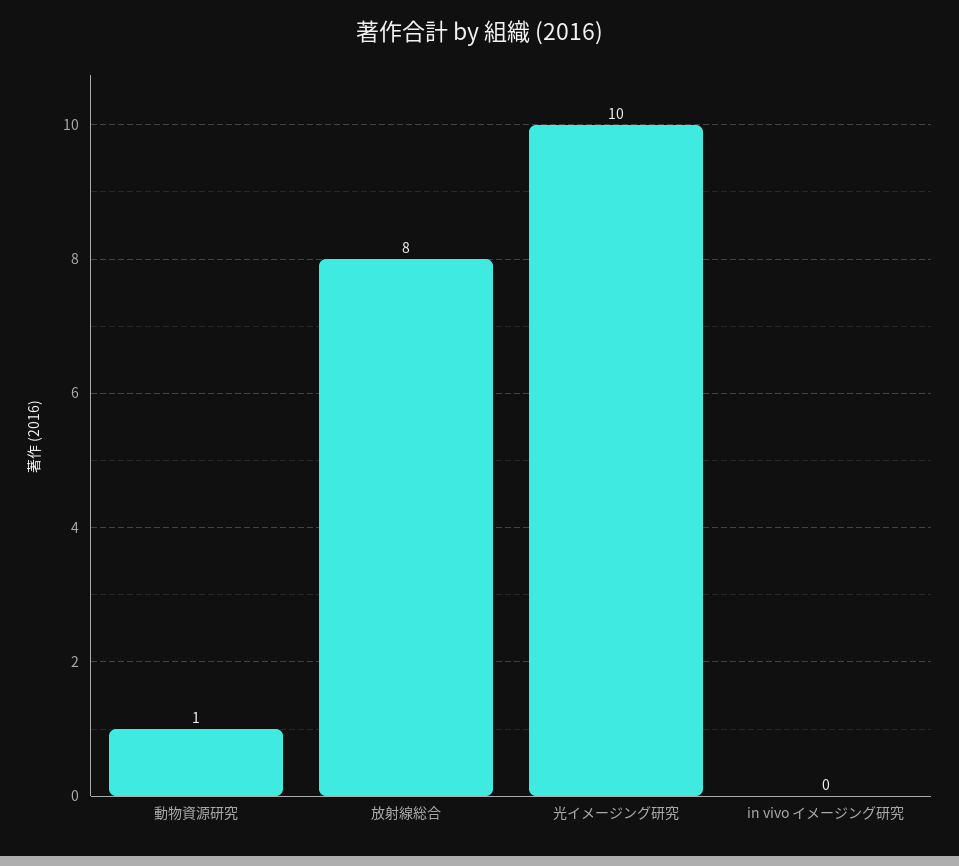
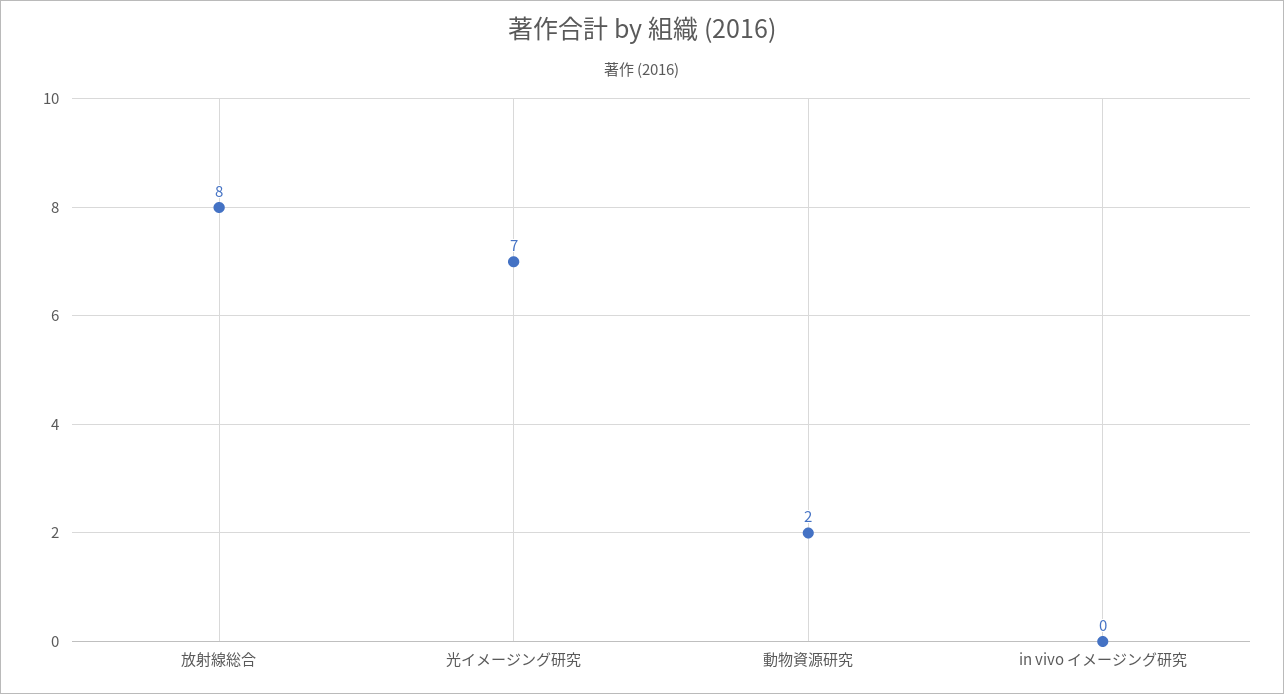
  {
-   "動物資源研究": 1,
+   "動物資源研究": 2,
    "放射線総合": 8,
-   "光イメージング研究": 10,
+   "光イメージング研究": 7,
    "in vivo イメージング研究": 0
  }

